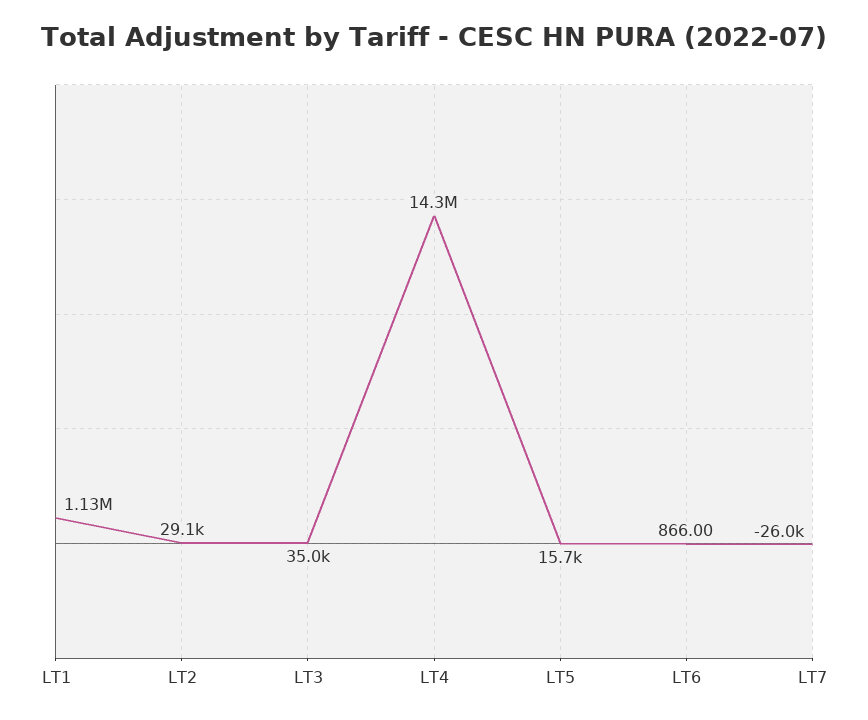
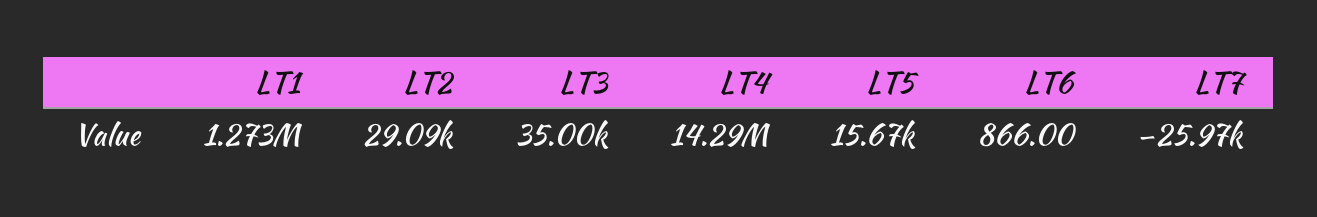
  {
-   "LT1": 1130000,
+   "LT1": 1273000,
    "LT2": 29090,
    "LT3": 35000,
    "LT4": 14290000,
    "LT5": 15670,
    "LT6": 866,
    "LT7": -25970
  }

